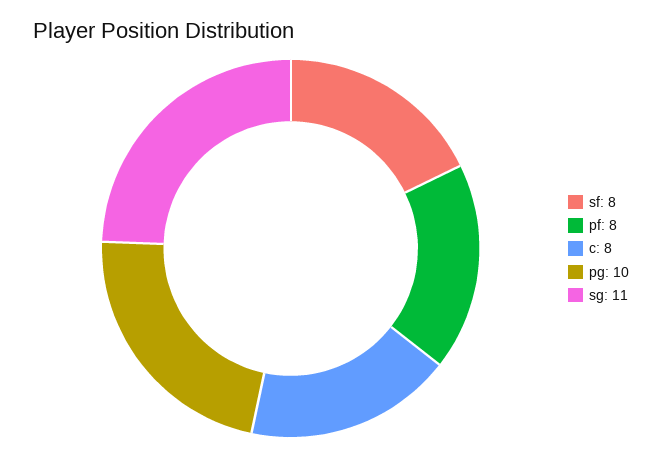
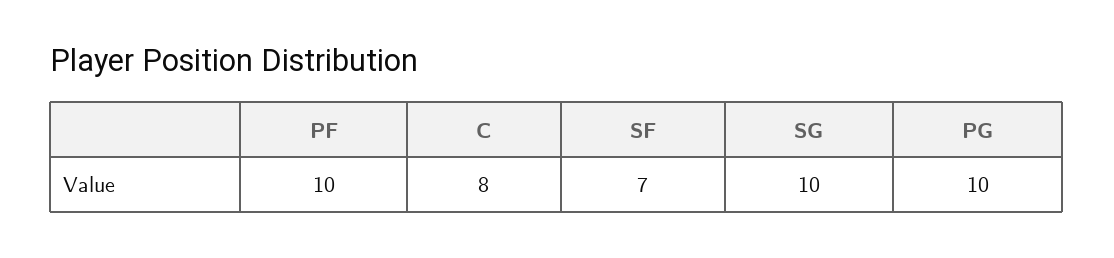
  {
-   "sf": 8,
+   "sf": 7,
-   "pf": 8,
+   "pf": 10,
    "c": 8,
    "pg": 10,
-   "sg": 11
+   "sg": 10
  }

